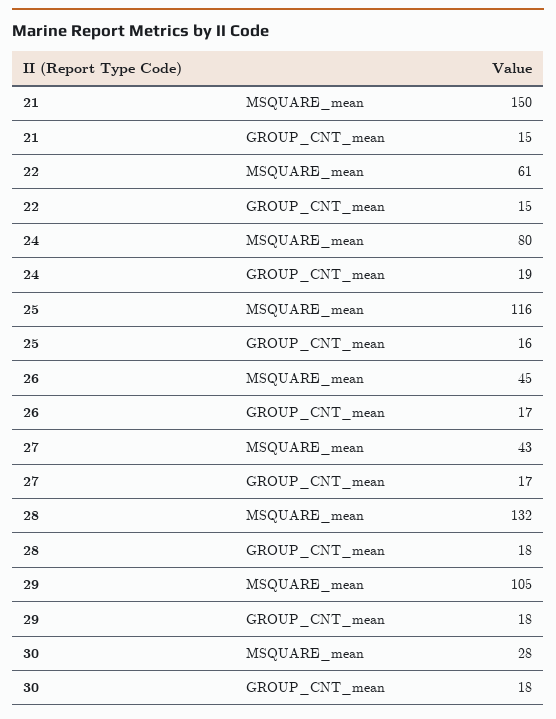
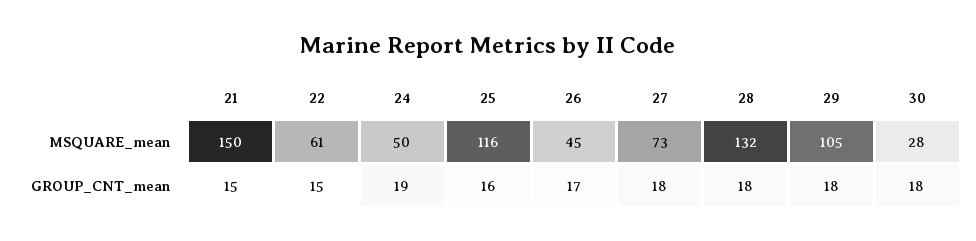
  {
    "21": {
      "MSQUARE_mean": 150,
      "GROUP_CNT_mean": 15
    },
    "22": {
      "MSQUARE_mean": 61,
      "GROUP_CNT_mean": 15
    },
    "24": {
-     "MSQUARE_mean": 80,
+     "MSQUARE_mean": 50,
      "GROUP_CNT_mean": 19
    },
    "25": {
      "MSQUARE_mean": 116,
      "GROUP_CNT_mean": 16
    },
    "26": {
      "MSQUARE_mean": 45,
      "GROUP_CNT_mean": 17
    },
    "27": {
-     "MSQUARE_mean": 43,
+     "MSQUARE_mean": 73,
-     "GROUP_CNT_mean": 17
+     "GROUP_CNT_mean": 18
    },
    "28": {
      "MSQUARE_mean": 132,
      "GROUP_CNT_mean": 18
    },
    "29": {
      "MSQUARE_mean": 105,
      "GROUP_CNT_mean": 18
    },
    "30": {
      "MSQUARE_mean": 28,
      "GROUP_CNT_mean": 18
    }
  }

